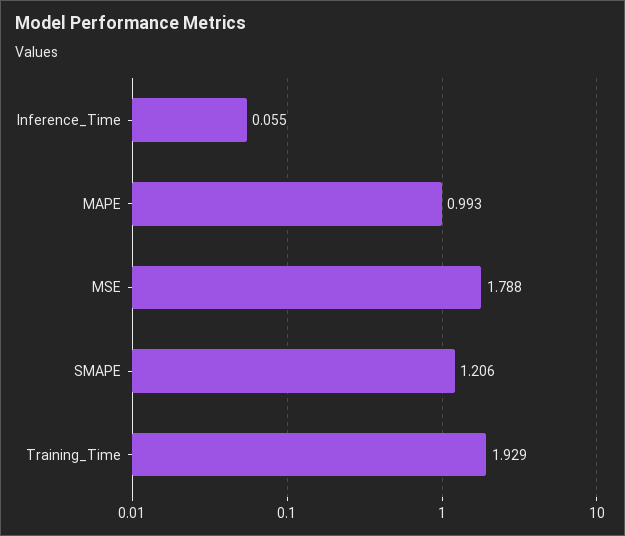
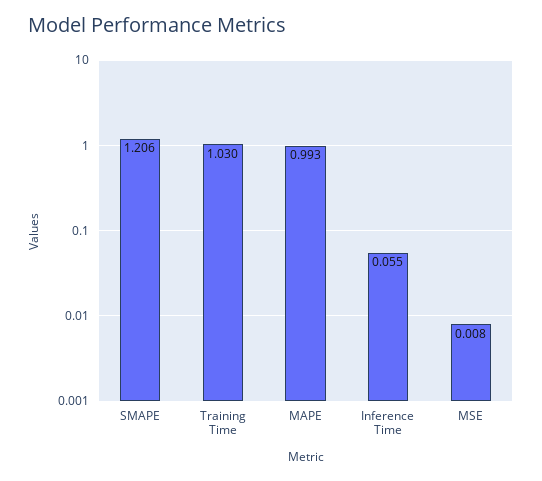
  {
    "Inference_Time": 0.055,
    "MAPE": 0.993,
-   "MSE": 1.788,
+   "MSE": 0.008,
    "SMAPE": 1.206,
-   "Training_Time": 1.929
+   "Training_Time": 1.03
  }

